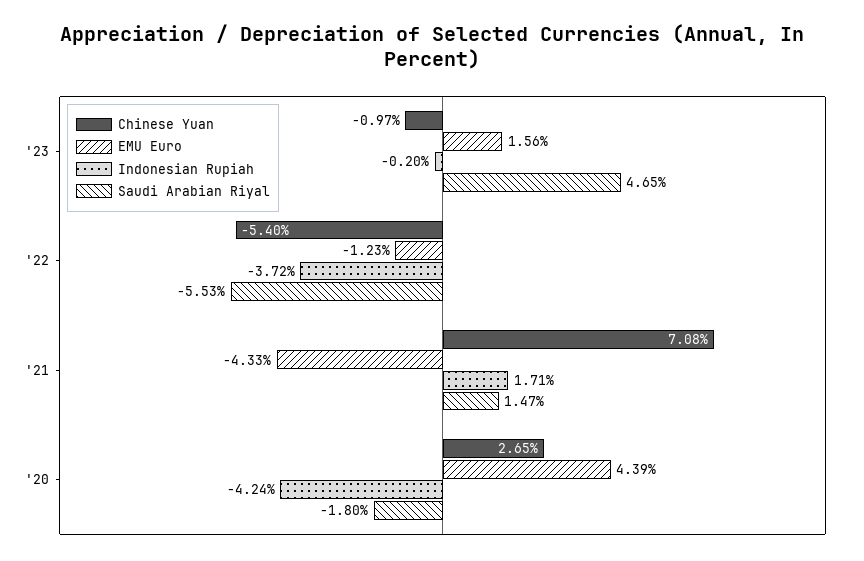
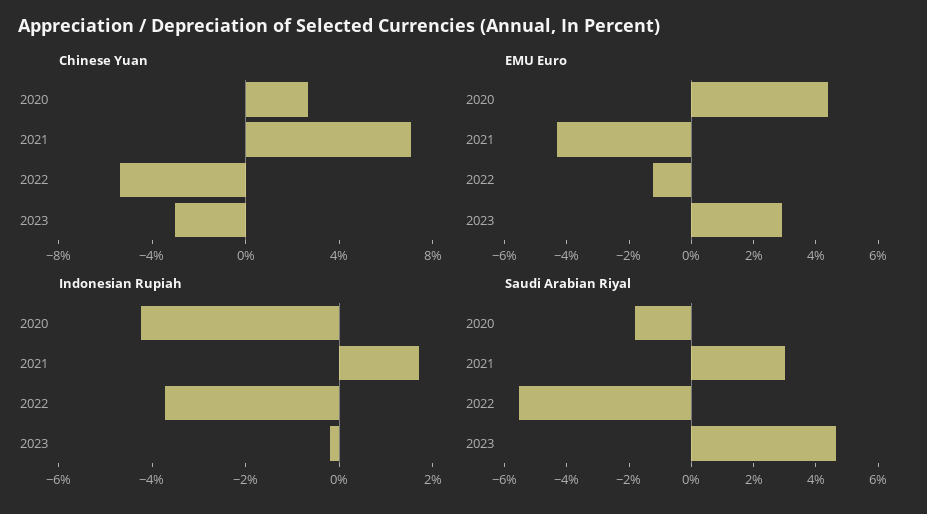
  {
    "Chinese Yuan": {
-     "'23": -0.97,
+     "'23": -3,
      "'22": -5.4,
      "'21": 7.08,
      "'20": 2.65
    },
    "EMU Euro": {
-     "'23": 1.56,
+     "'23": 3,
      "'22": -1.23,
      "'21": -4.33,
      "'20": 4.39
    },
    "Indonesian Rupiah": {
      "'23": -0.2,
      "'22": -3.72,
      "'21": 1.71,
      "'20": -4.24
    },
    "Saudi Arabian Riyal": {
      "'23": 4.65,
      "'22": -5.53,
-     "'21": 1.47,
+     "'21": 3,
      "'20": -1.8
    }
  }

